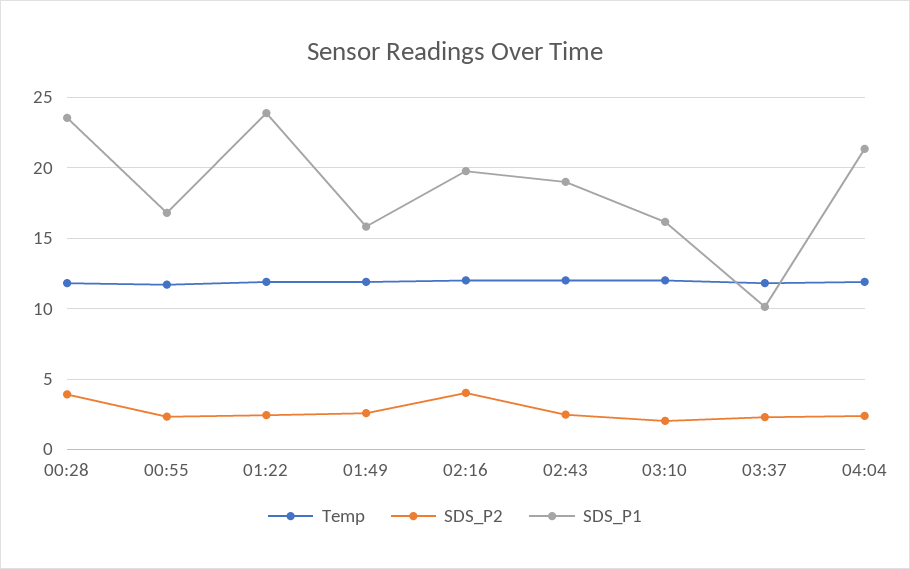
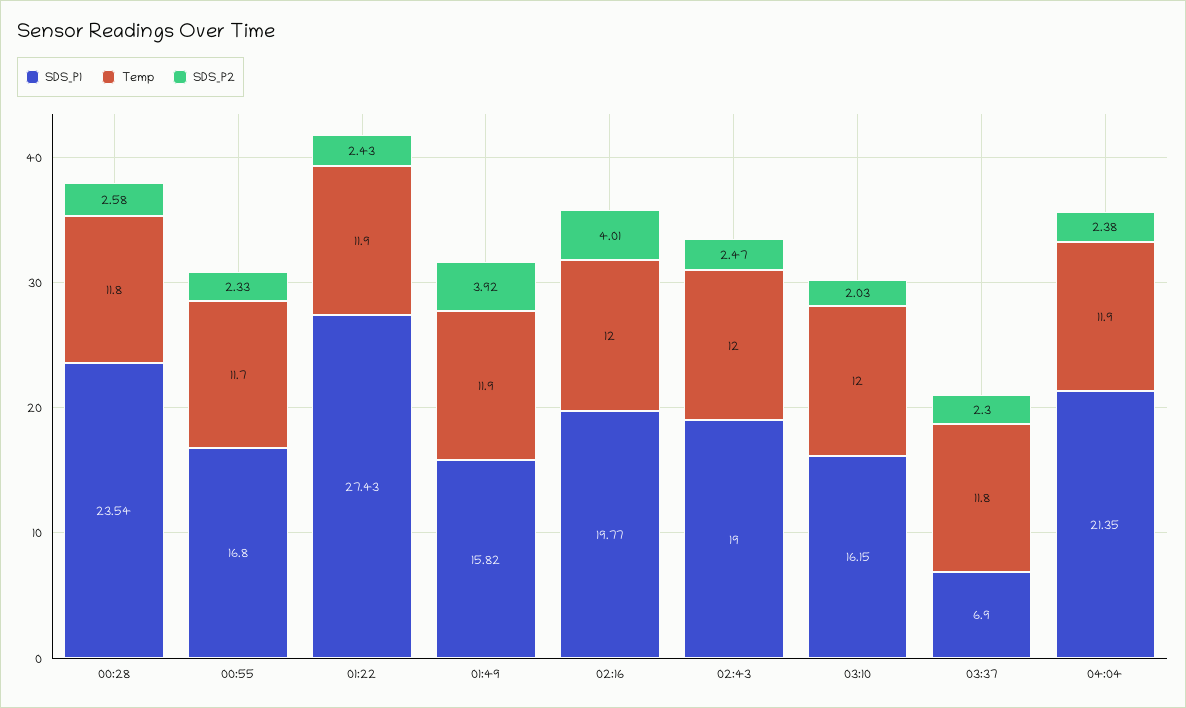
  {
    "Temp": {
      "00:28": 11.8,
      "00:55": 11.7,
      "01:22": 11.9,
      "01:49": 11.9,
      "02:16": 12,
      "02:43": 12,
      "03:10": 12,
      "03:37": 11.8,
      "04:04": 11.9
    },
    "SDS_P2": {
-     "00:28": 4,
+     "00:28": 2.58,
      "00:55": 2.33,
      "01:22": 2.43,
-     "01:49": 2.5,
+     "01:49": 3.92,
      "02:16": 4.01,
      "02:43": 2.47,
      "03:10": 2.03,
      "03:37": 2.3,
      "04:04": 2.38
    },
    "SDS_P1": {
      "00:28": 23.54,
      "00:55": 16.8,
-     "01:22": 24,
+     "01:22": 27.43,
      "01:49": 15.82,
      "02:16": 19.77,
      "02:43": 19,
      "03:10": 16.15,
-     "03:37": 10,
+     "03:37": 6.9,
      "04:04": 21.35
    }
  }

